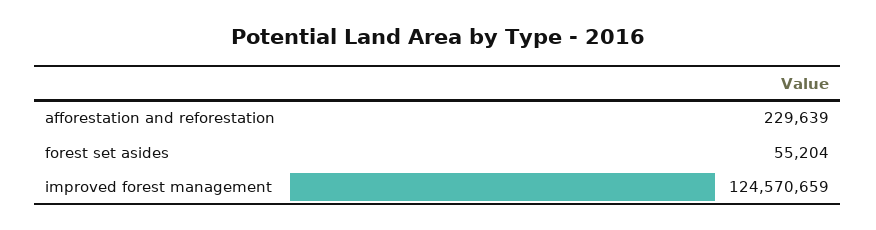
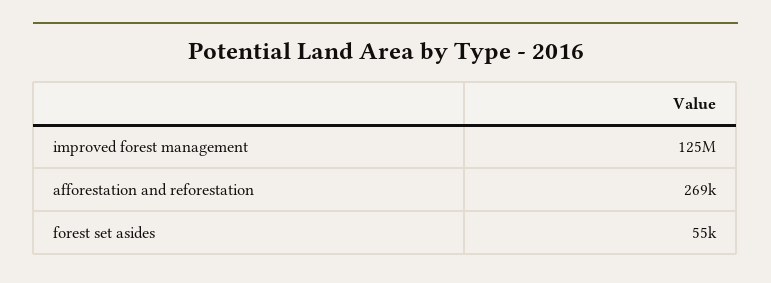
  {
-   "afforestation and reforestation": 229639,
+   "afforestation and reforestation": 269000,
    "forest set asides": 55204,
    "improved forest management": 124570659
  }

